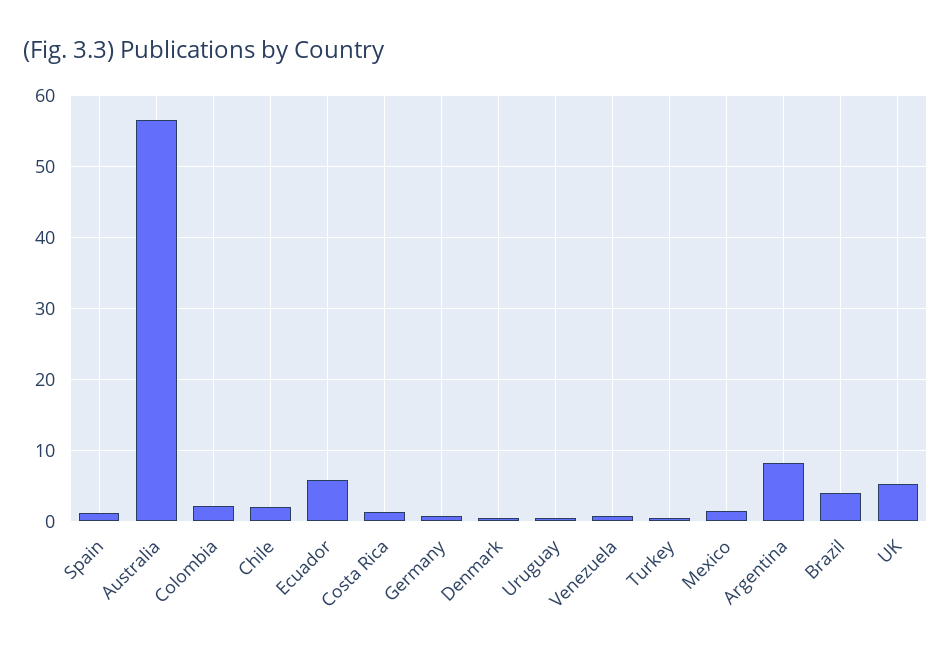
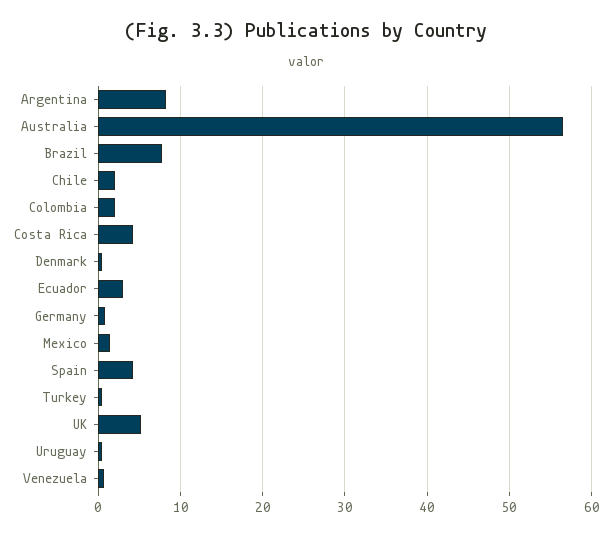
  {
-   "Spain": 1,
+   "Spain": 4,
    "Australia": 57,
    "Colombia": 2,
    "Chile": 2,
-   "Ecuador": 6,
+   "Ecuador": 3,
-   "Costa Rica": 1,
+   "Costa Rica": 4,
    "Germany": 1,
    "Denmark": 1,
    "Uruguay": 1,
    "Venezuela": 1,
    "Turkey": 1,
    "Mexico": 1,
    "Argentina": 8,
-   "Brazil": 4,
+   "Brazil": 8,
    "UK": 5
  }

